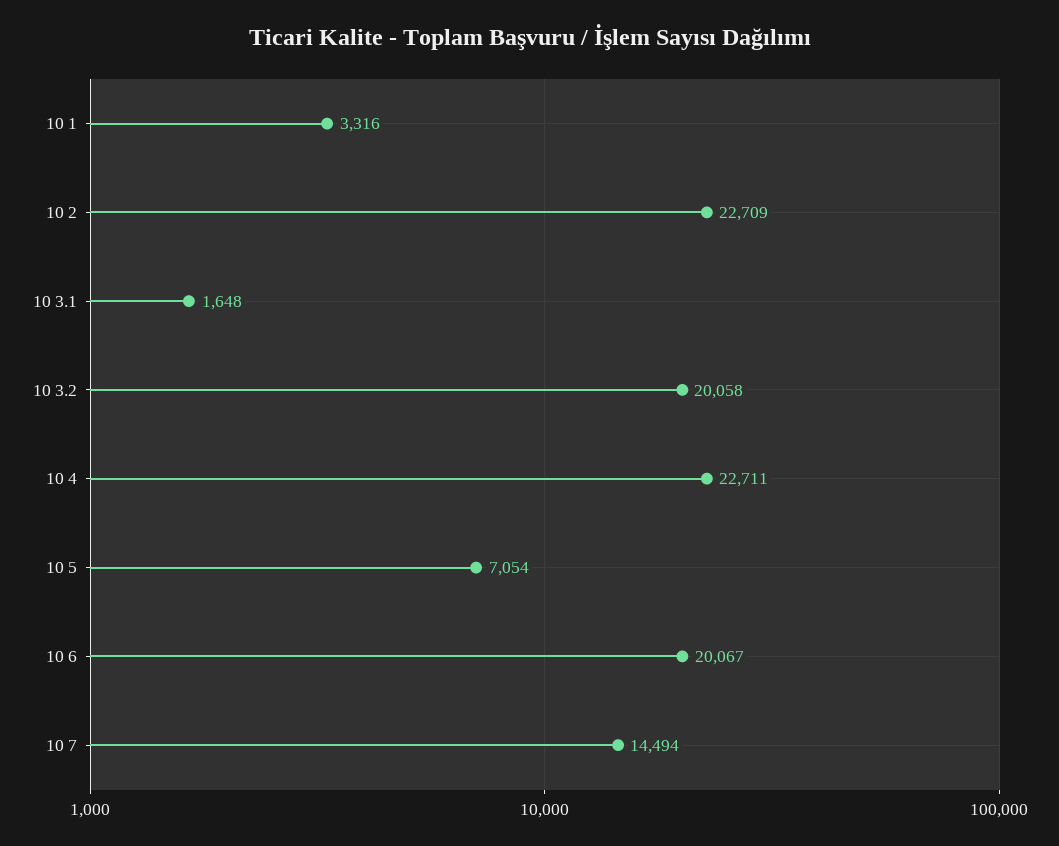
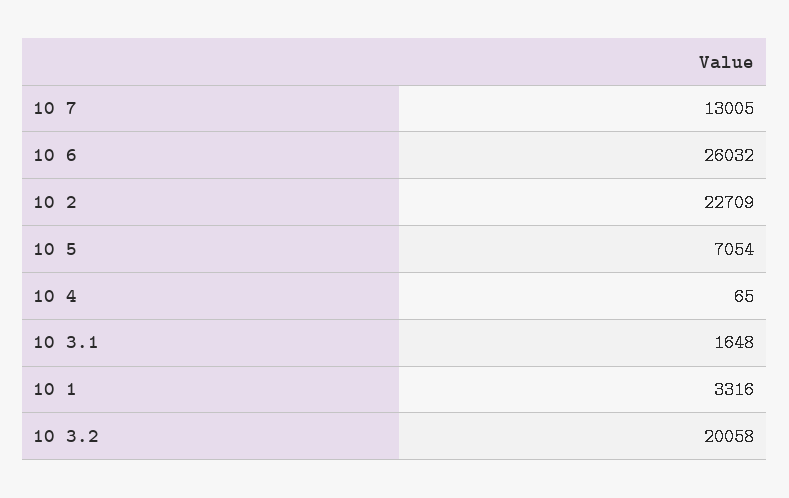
  {
    "10 1": 3316,
    "10 2": 22709,
    "10 3.1": 1648,
    "10 3.2": 20058,
-   "10 4": 22711,
+   "10 4": 65,
    "10 5": 7054,
-   "10 6": 20067,
+   "10 6": 26032,
-   "10 7": 14494
+   "10 7": 13005
  }

